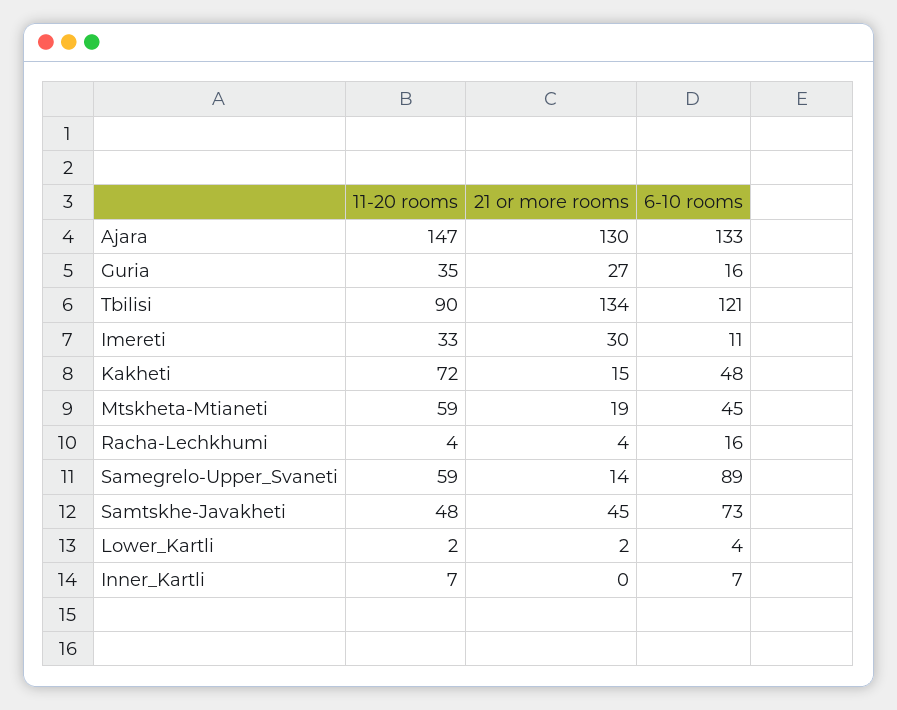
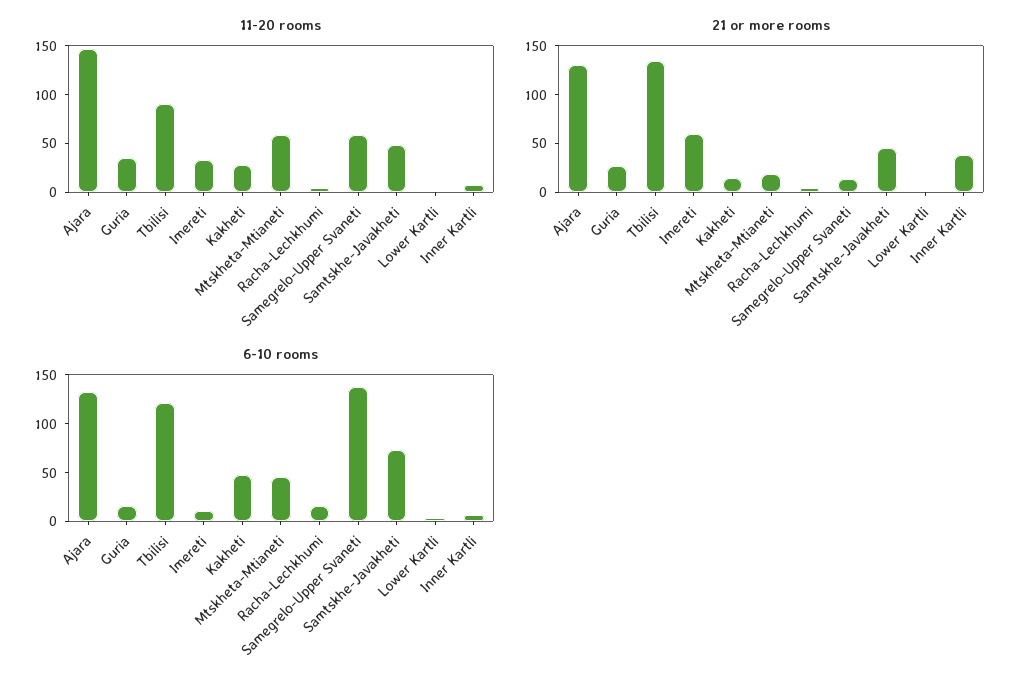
  {
    "11-20 rooms": {
      "Ajara": 147,
      "Guria": 35,
      "Tbilisi": 90,
      "Imereti": 33,
-     "Kakheti": 72,
+     "Kakheti": 30,
      "Mtskheta-Mtianeti": 59,
      "Racha-Lechkhumi": 4,
      "Samegrelo-Upper_Svaneti": 59,
      "Samtskhe-Javakheti": 48,
      "Lower_Kartli": 2,
      "Inner_Kartli": 7
    },
    "21 or more rooms": {
      "Ajara": 130,
      "Guria": 27,
      "Tbilisi": 134,
-     "Imereti": 30,
+     "Imereti": 60,
      "Kakheti": 15,
      "Mtskheta-Mtianeti": 19,
      "Racha-Lechkhumi": 4,
      "Samegrelo-Upper_Svaneti": 14,
      "Samtskhe-Javakheti": 45,
      "Lower_Kartli": 2,
-     "Inner_Kartli": 0
+     "Inner_Kartli": 40
    },
    "6-10 rooms": {
      "Ajara": 133,
      "Guria": 16,
      "Tbilisi": 121,
      "Imereti": 11,
      "Kakheti": 48,
      "Mtskheta-Mtianeti": 45,
      "Racha-Lechkhumi": 16,
-     "Samegrelo-Upper_Svaneti": 89,
+     "Samegrelo-Upper_Svaneti": 140,
      "Samtskhe-Javakheti": 73,
      "Lower_Kartli": 4,
      "Inner_Kartli": 7
    }
  }

